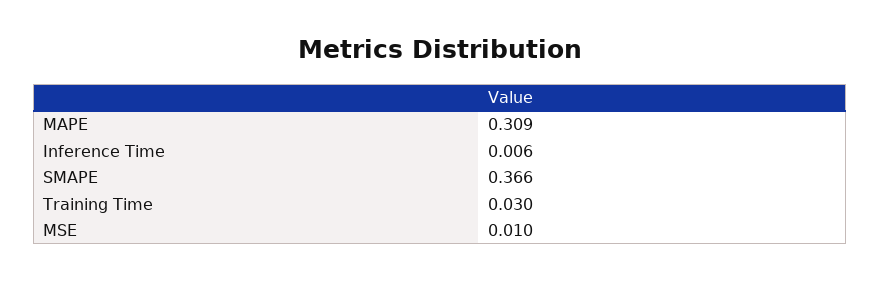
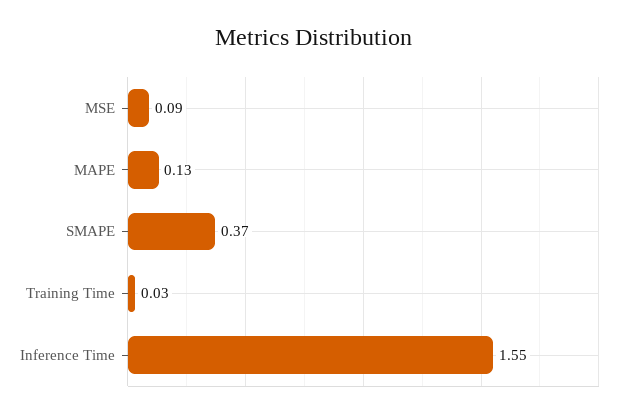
  {
-   "MAPE": 0.309,
+   "MAPE": 0.13,
-   "Inference Time": 0.006,
+   "Inference Time": 1.55,
    "SMAPE": 0.366,
    "Training Time": 0.03,
-   "MSE": 0.01
+   "MSE": 0.09
  }

